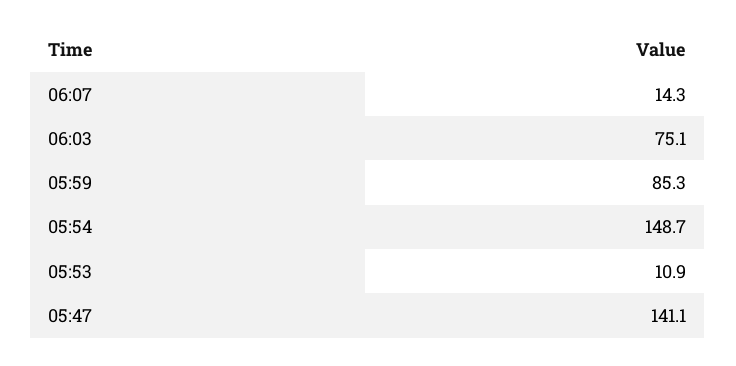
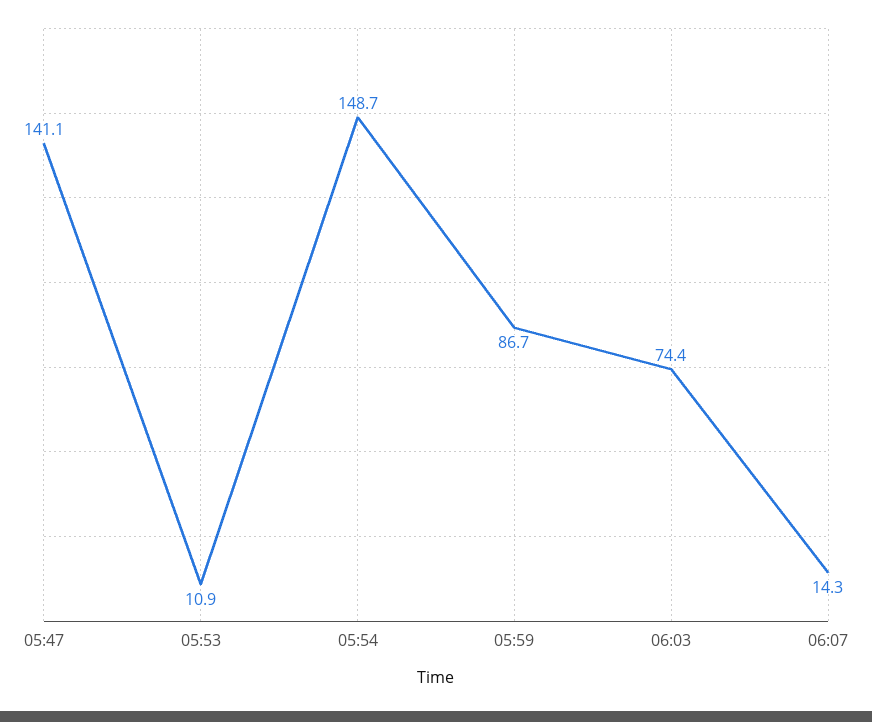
  {
    "06:07": 14.3,
-   "06:03": 75.1,
+   "06:03": 74.4,
-   "05:59": 85.3,
+   "05:59": 86.7,
    "05:54": 148.7,
    "05:53": 10.9,
    "05:47": 141.1
  }

